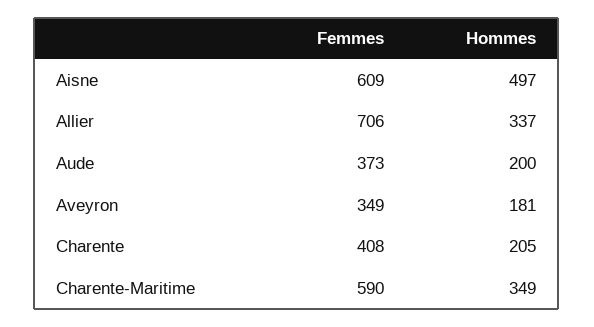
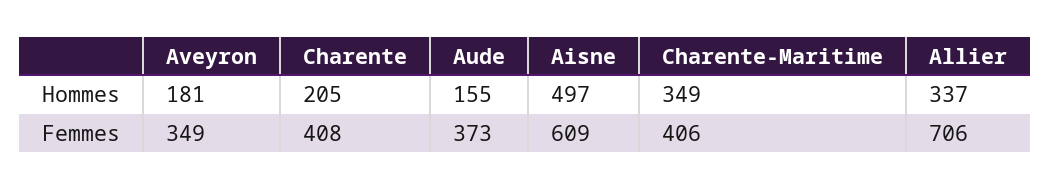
  {
    "Femmes": {
      "Aisne": 609,
      "Allier": 706,
      "Aude": 373,
      "Aveyron": 349,
      "Charente": 408,
-     "Charente-Maritime": 590
+     "Charente-Maritime": 406
    },
    "Hommes": {
      "Aisne": 497,
      "Allier": 337,
-     "Aude": 200,
+     "Aude": 155,
      "Aveyron": 181,
      "Charente": 205,
      "Charente-Maritime": 349
    }
  }

